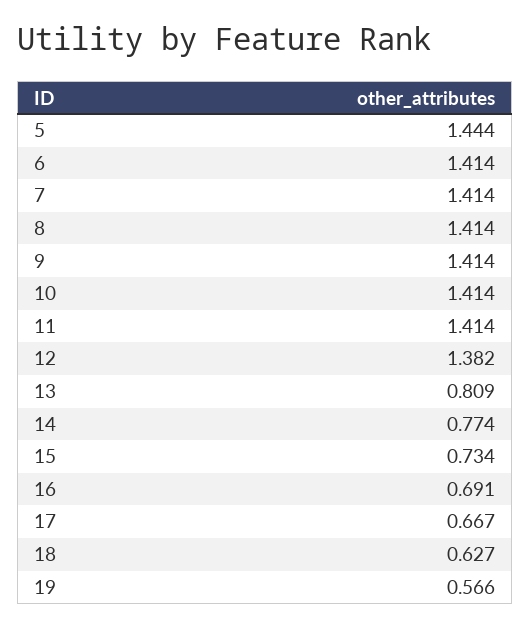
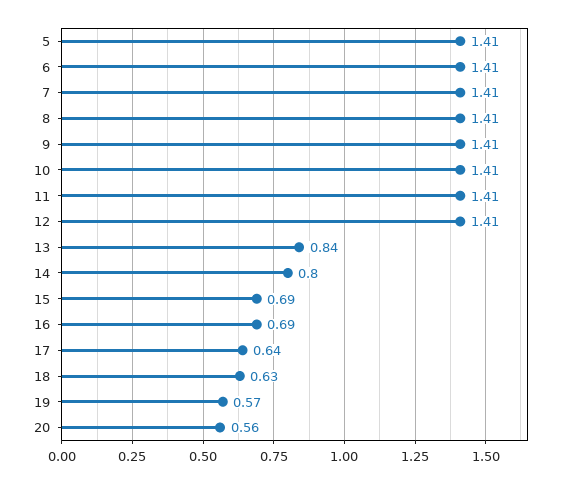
  {
-   "5": 1.444,
+   "5": 1.41,
    "6": 1.414,
    "7": 1.414,
    "8": 1.414,
    "9": 1.414,
    "10": 1.414,
    "11": 1.414,
-   "12": 1.382,
+   "12": 1.41,
-   "13": 0.809,
+   "13": 0.84,
-   "14": 0.774,
+   "14": 0.8,
-   "15": 0.734,
+   "15": 0.69,
    "16": 0.691,
-   "17": 0.667,
+   "17": 0.64,
    "18": 0.627,
-   "19": 0.566
+   "19": 0.566,
+   "20": 0.56
  }

